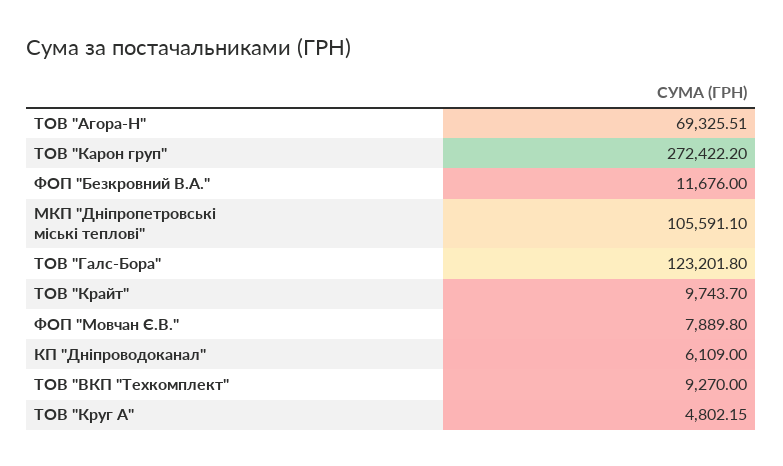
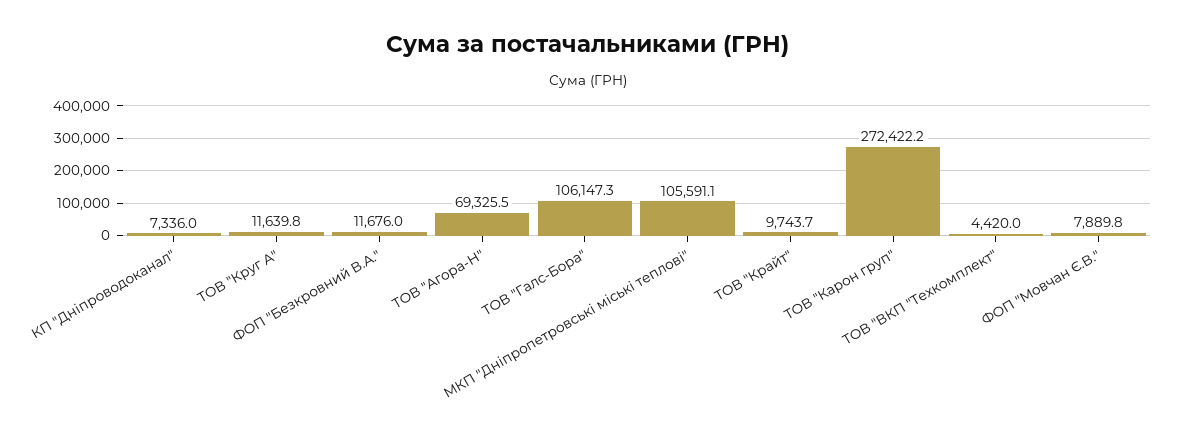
  {
    "ТОВ \"Агора-Н\"": 69325.51,
    "ТОВ \"Карон груп\"": 272422.2,
    "ФОП \"Безкровний В.А.\"": 11676,
    "МКП \"Дніпропетровські міські теплові\"": 105591.1,
-   "ТОВ \"Галс-Бора\"": 123201.8,
+   "ТОВ \"Галс-Бора\"": 106147.3,
    "ТОВ \"Крайт\"": 9743.7,
    "ФОП \"Мовчан Є.В.\"": 7889.8,
-   "КП \"Дніпроводоканал\"": 6109,
+   "КП \"Дніпроводоканал\"": 7336,
-   "ТОВ \"ВКП \"Техкомплект\"": 9270,
+   "ТОВ \"ВКП \"Техкомплект\"": 4420,
-   "ТОВ \"Круг А\"": 4802.15
+   "ТОВ \"Круг А\"": 11639.8
  }

